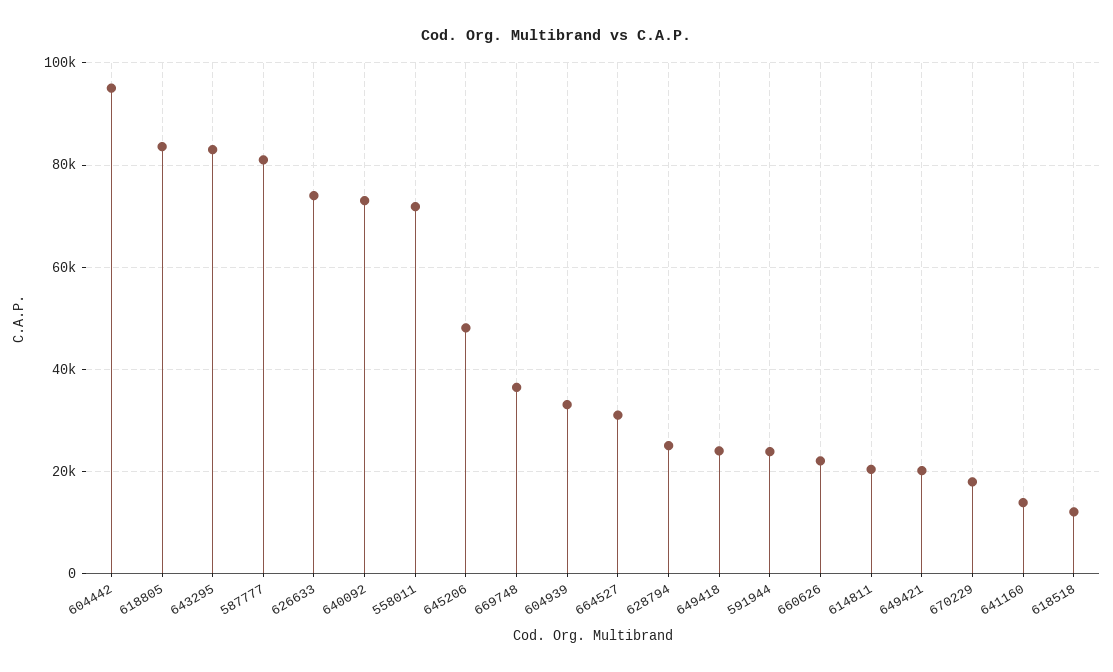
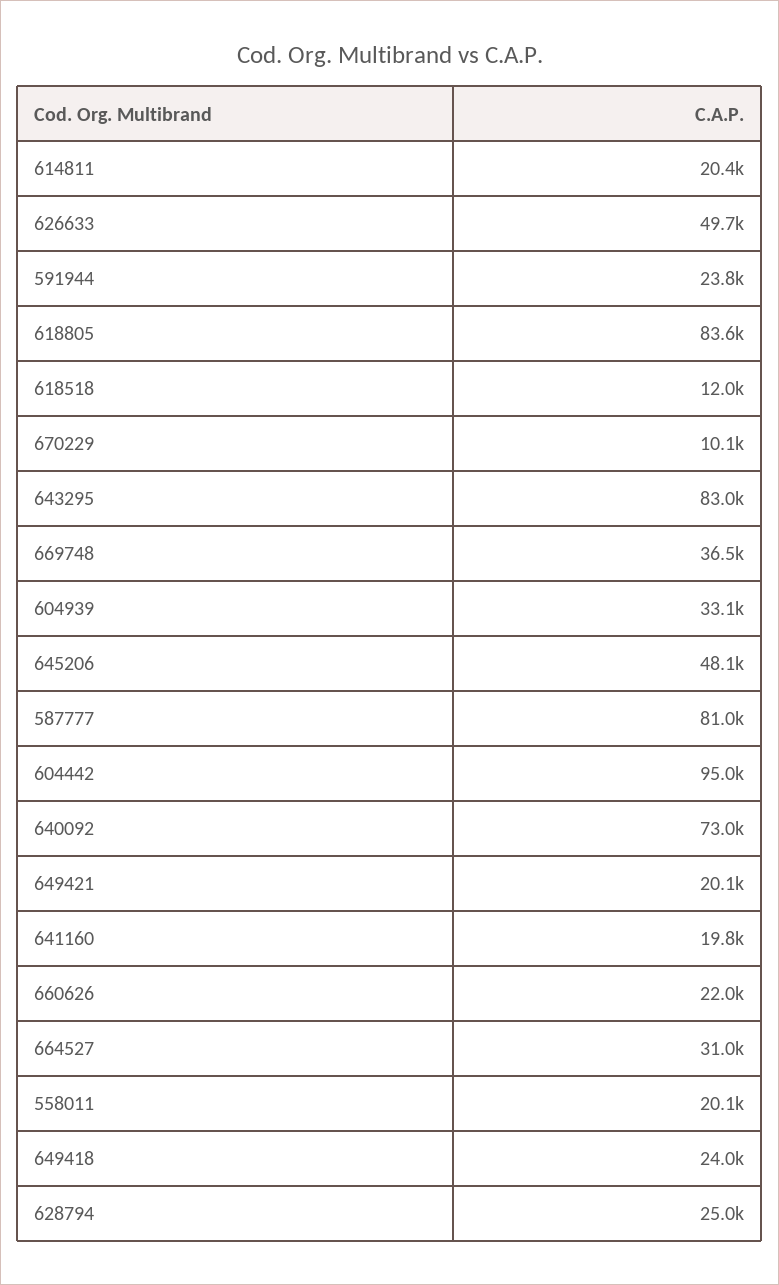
  {
    "604442": 95000,
    "618805": 83600,
    "643295": 83000,
    "587777": 81000,
-   "626633": 74000,
+   "626633": 49700,
    "640092": 73000,
-   "558011": 72000,
+   "558011": 20100,
    "645206": 48100,
    "669748": 36500,
    "604939": 33100,
    "664527": 31000,
    "628794": 25000,
    "649418": 24000,
    "591944": 23800,
    "660626": 22000,
    "614811": 20400,
    "649421": 20100,
-   "670229": 18000,
+   "670229": 10100,
-   "641160": 14000,
+   "641160": 19800,
    "618518": 12000
  }

